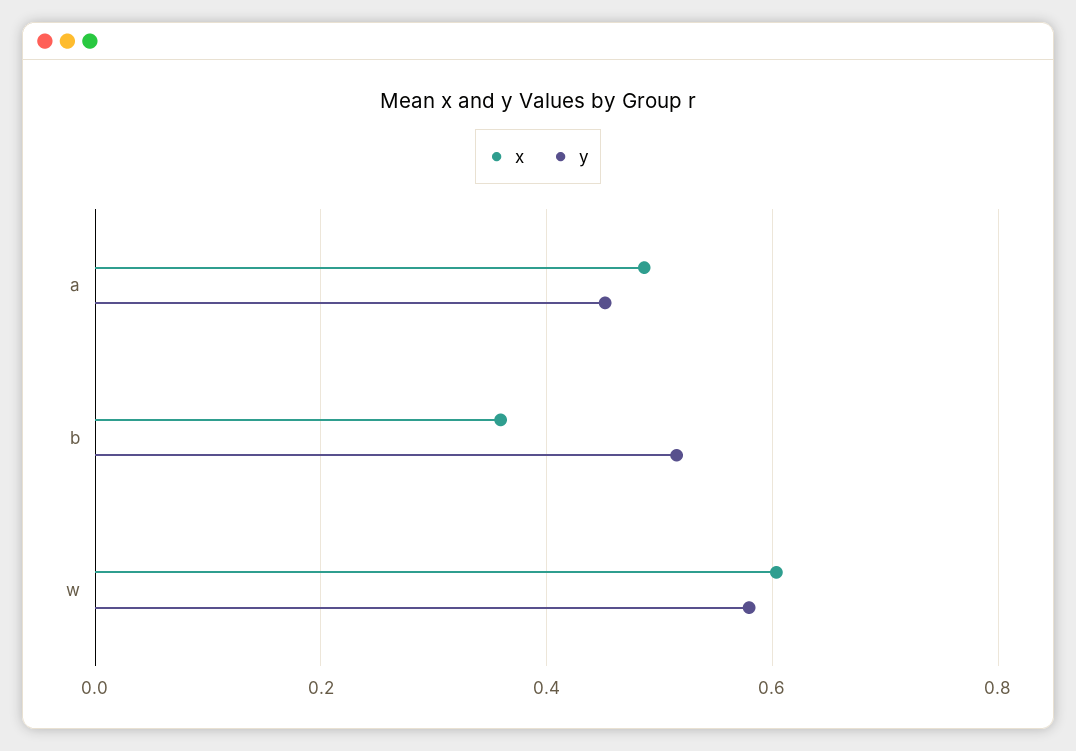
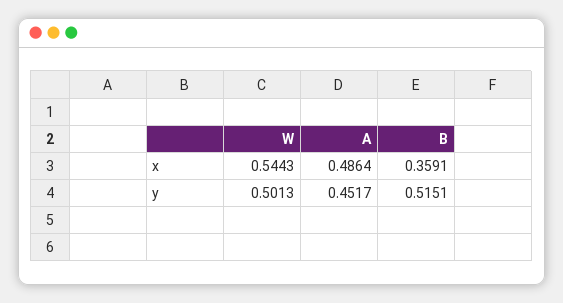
  {
    "x": {
      "a": 0.4864,
      "b": 0.3591,
-     "w": 0.6
+     "w": 0.5443
    },
    "y": {
      "a": 0.4517,
      "b": 0.5151,
-     "w": 0.58
+     "w": 0.5013
    }
  }

